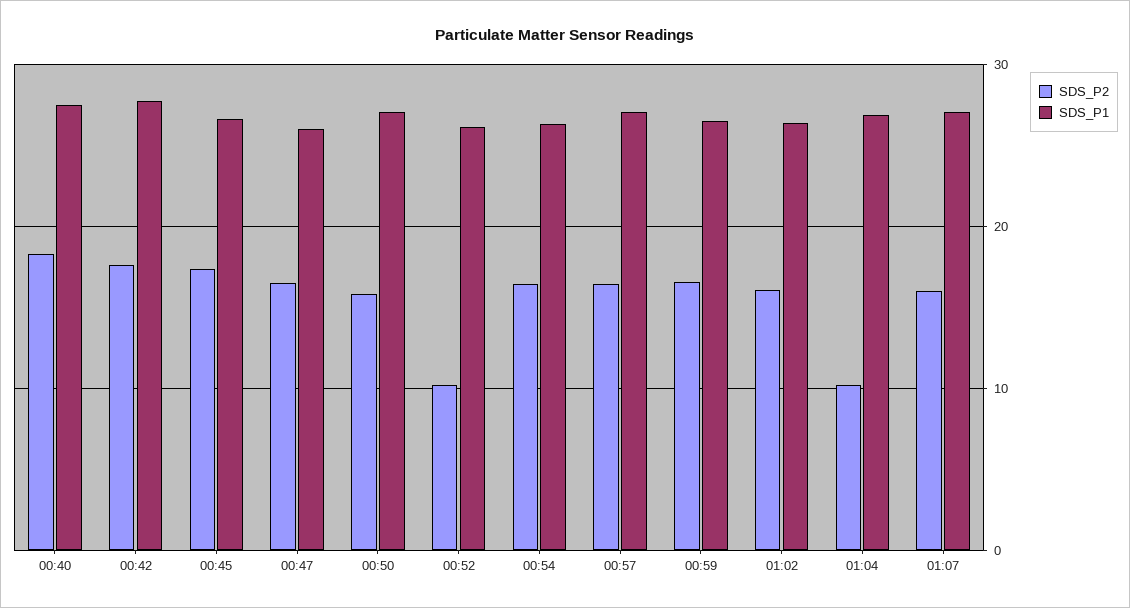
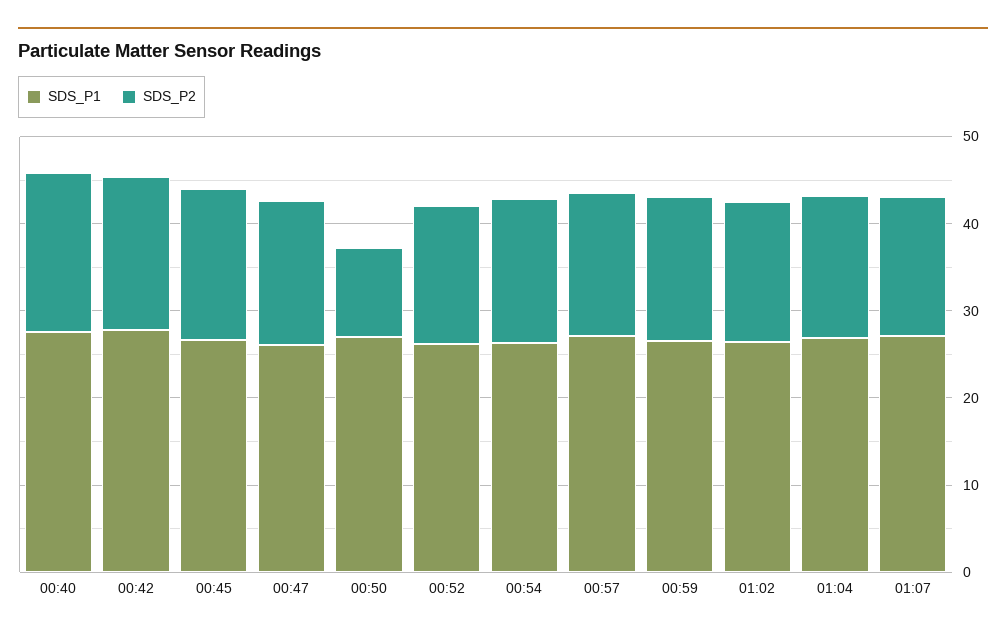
  {
    "SDS_P2": {
      "00:40": 18,
      "00:42": 18,
      "00:45": 17,
      "00:47": 17,
-     "00:50": 16,
+     "00:50": 10,
-     "00:52": 10,
+     "00:52": 16,
      "00:54": 16,
      "00:57": 16,
      "00:59": 17,
      "01:02": 16,
-     "01:04": 10,
+     "01:04": 16,
      "01:07": 16
    },
    "SDS_P1": {
      "00:40": 28,
      "00:42": 28,
      "00:45": 27,
      "00:47": 26,
      "00:50": 27,
      "00:52": 26,
      "00:54": 26,
      "00:57": 27,
      "00:59": 27,
      "01:02": 26,
      "01:04": 27,
      "01:07": 27
    }
  }

